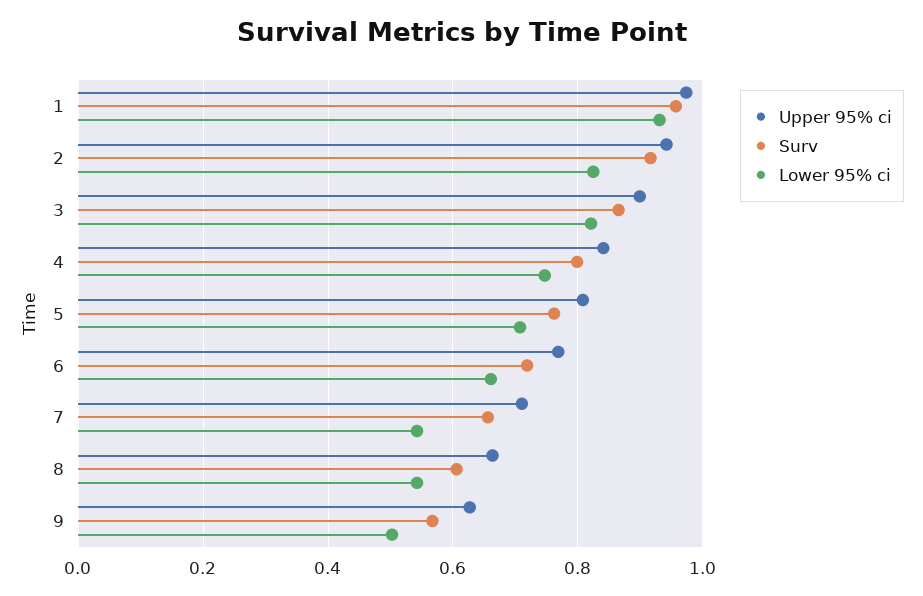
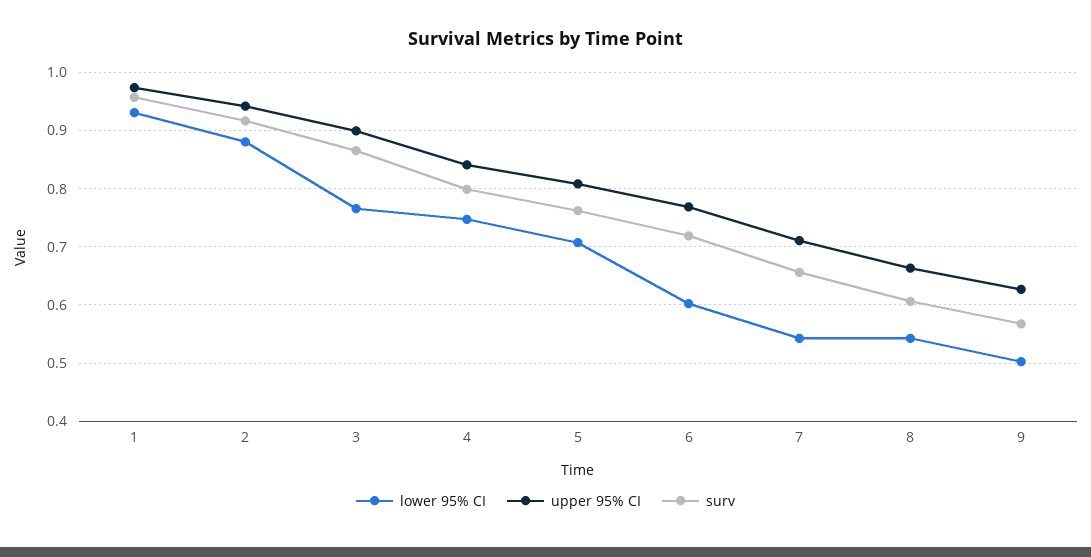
  {
    "Upper 95% ci": {
      "1": 0.98,
      "2": 0.94,
      "3": 0.9,
      "4": 0.84,
      "5": 0.8,
      "6": 0.76,
      "7": 0.72,
      "8": 0.66,
      "9": 0.62
    },
    "Surv": {
      "1": 0.96,
      "2": 0.92,
      "3": 0.86,
      "4": 0.8,
      "5": 0.76,
      "6": 0.72,
      "7": 0.66,
      "8": 0.6,
      "9": 0.56
    },
    "Lower 95% ci": {
      "1": 0.94,
-     "2": 0.82,
+     "2": 0.88,
-     "3": 0.82,
+     "3": 0.76,
      "4": 0.74,
      "5": 0.7,
-     "6": 0.66,
+     "6": 0.6,
      "7": 0.54,
      "8": 0.54,
      "9": 0.5
    }
  }

